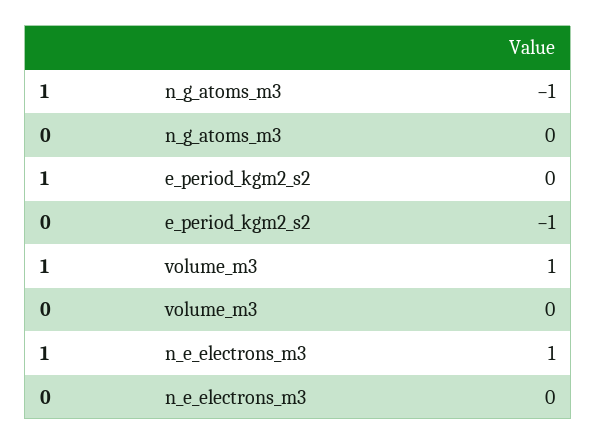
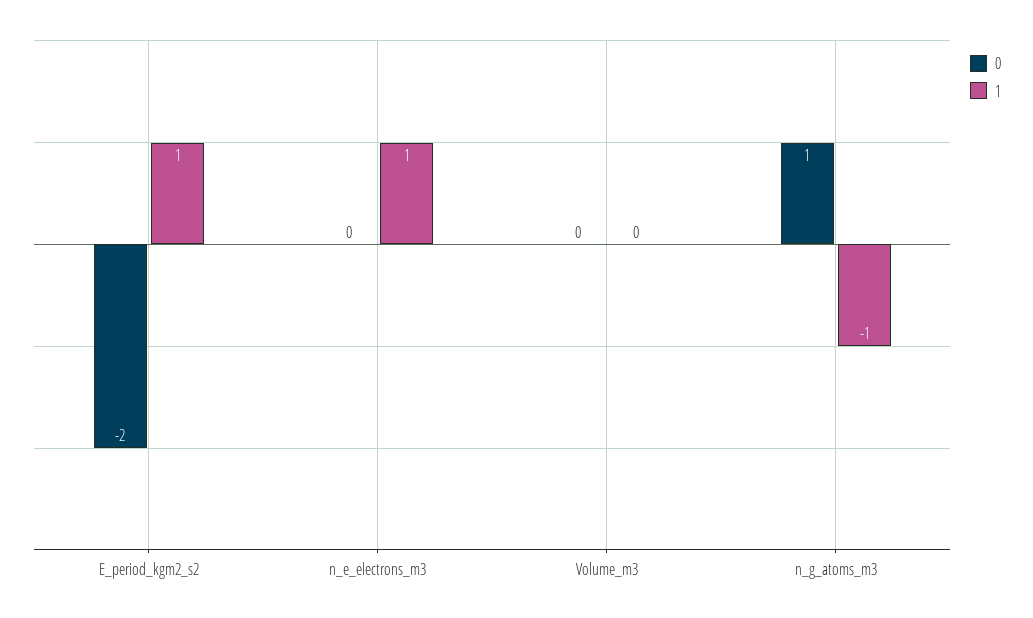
  {
    "1": {
      "n_g_atoms_m3": -1,
-     "e_period_kgm2_s2": 0,
+     "e_period_kgm2_s2": 1,
-     "volume_m3": 1,
+     "volume_m3": 0,
      "n_e_electrons_m3": 1
    },
    "0": {
-     "n_g_atoms_m3": 0,
+     "n_g_atoms_m3": 1,
-     "e_period_kgm2_s2": -1,
+     "e_period_kgm2_s2": -2,
      "volume_m3": 0,
      "n_e_electrons_m3": 0
    }
  }

